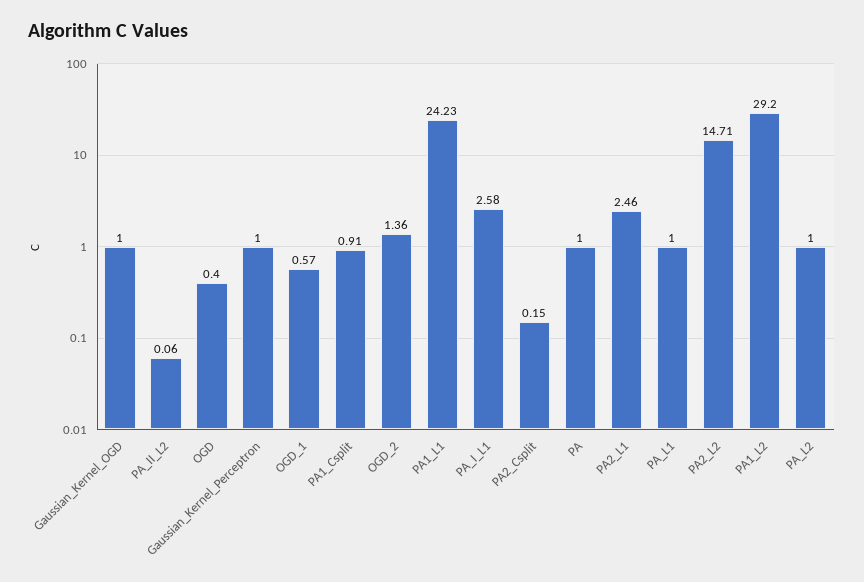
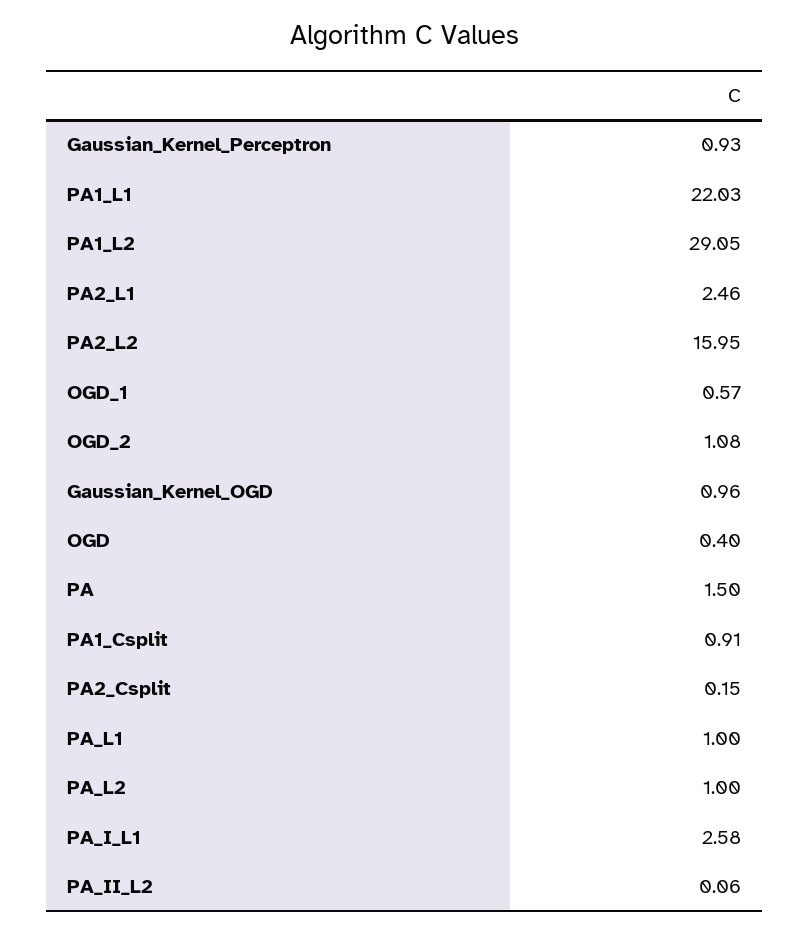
  {
-   "Gaussian_Kernel_OGD": 1,
+   "Gaussian_Kernel_OGD": 0.96,
    "PA_II_L2": 0.06,
    "OGD": 0.4,
-   "Gaussian_Kernel_Perceptron": 1,
+   "Gaussian_Kernel_Perceptron": 0.93,
    "OGD_1": 0.57,
    "PA1_Csplit": 0.91,
-   "OGD_2": 1.36,
+   "OGD_2": 1.08,
-   "PA1_L1": 24.23,
+   "PA1_L1": 22.03,
    "PA_I_L1": 2.58,
    "PA2_Csplit": 0.15,
-   "PA": 1,
+   "PA": 1.5,
    "PA2_L1": 2.46,
    "PA_L1": 1,
-   "PA2_L2": 14.71,
+   "PA2_L2": 15.95,
-   "PA1_L2": 29.2,
+   "PA1_L2": 29.05,
    "PA_L2": 1
  }

